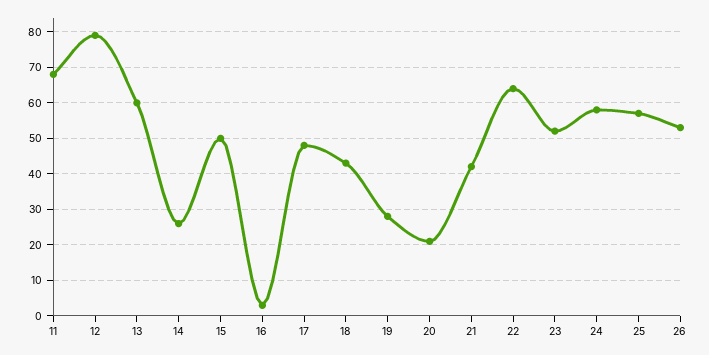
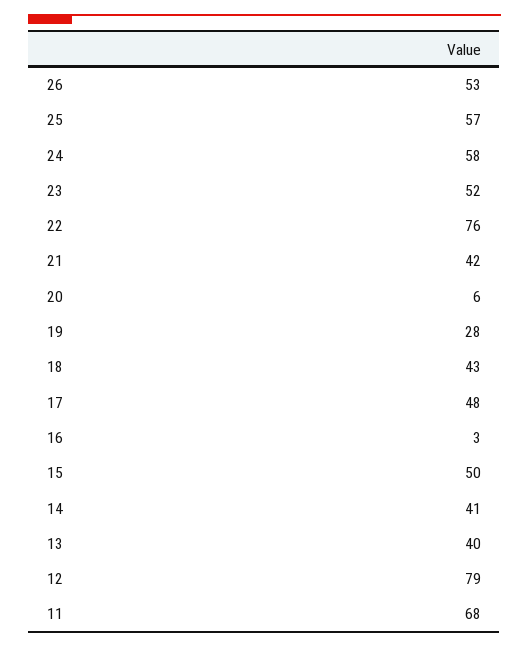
  {
    "11": 68,
    "12": 79,
-   "13": 60,
+   "13": 40,
-   "14": 25,
+   "14": 41,
    "15": 50,
    "16": 3,
    "17": 48,
    "18": 43,
    "19": 28,
-   "20": 20,
+   "20": 6,
    "21": 42,
-   "22": 65,
+   "22": 76,
    "23": 52,
    "24": 58,
    "25": 57,
    "26": 53
  }

